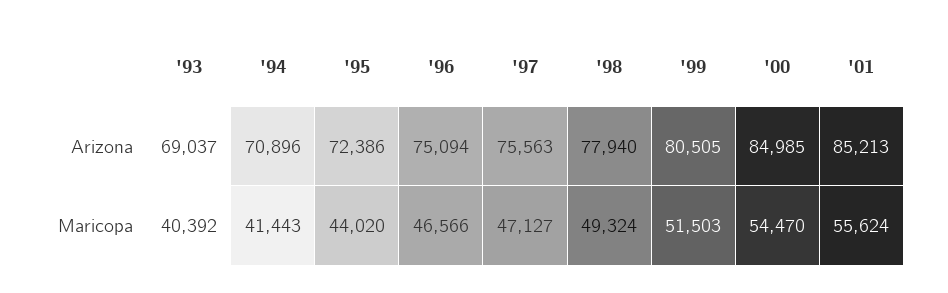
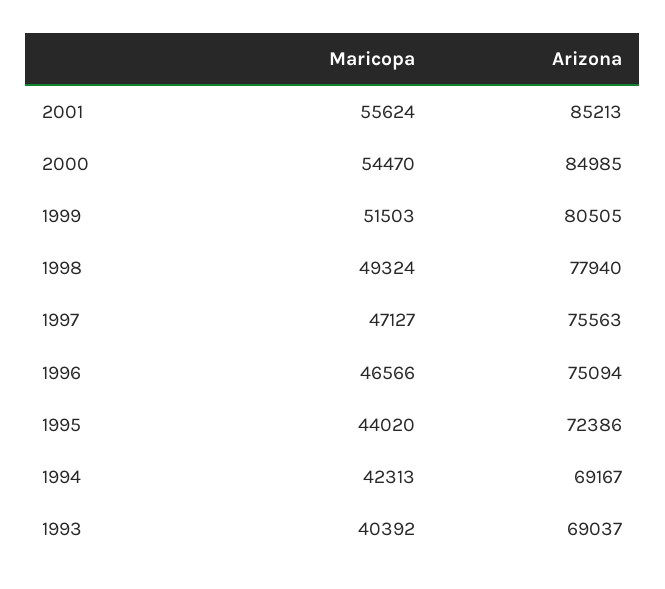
  {
    "'93": {
      "Arizona": 69037,
      "Maricopa": 40392
    },
    "'94": {
-     "Arizona": 70896,
+     "Arizona": 69167,
-     "Maricopa": 41443
+     "Maricopa": 42313
    },
    "'95": {
      "Arizona": 72386,
      "Maricopa": 44020
    },
    "'96": {
      "Arizona": 75094,
      "Maricopa": 46566
    },
    "'97": {
      "Arizona": 75563,
      "Maricopa": 47127
    },
    "'98": {
      "Arizona": 77940,
      "Maricopa": 49324
    },
    "'99": {
      "Arizona": 80505,
      "Maricopa": 51503
    },
    "'00": {
      "Arizona": 84985,
      "Maricopa": 54470
    },
    "'01": {
      "Arizona": 85213,
      "Maricopa": 55624
    }
  }

